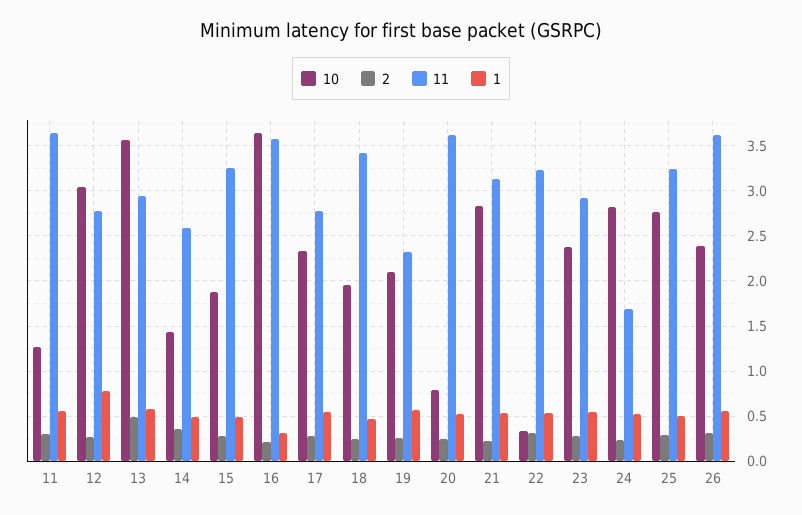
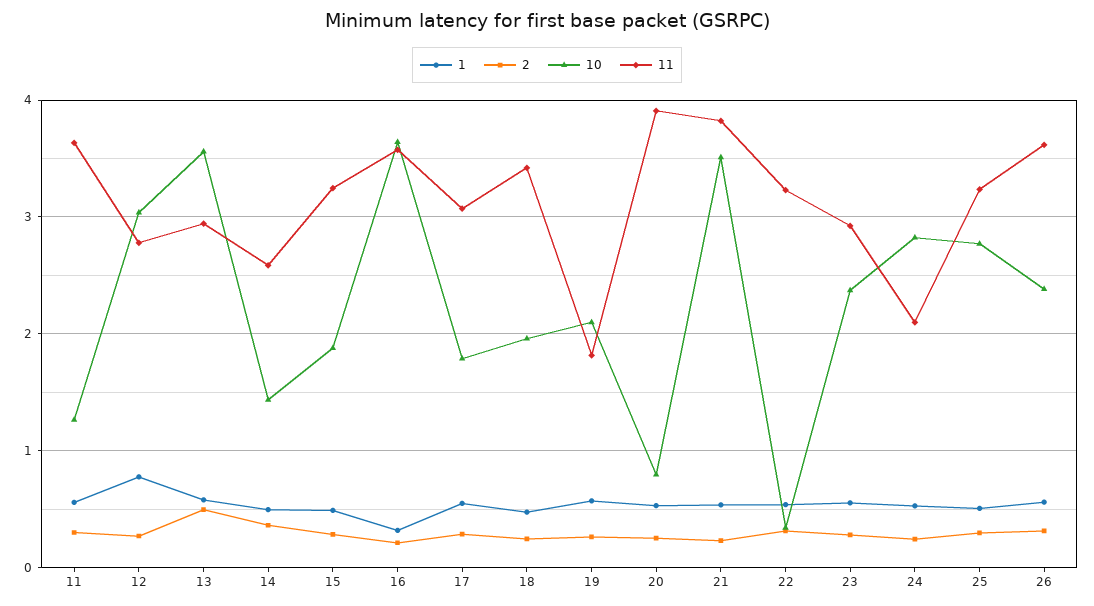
  {
    "10": {
      "11": 1.3,
      "12": 3,
      "13": 3.6,
      "14": 1.4,
      "15": 1.9,
      "16": 3.6,
-     "17": 2.3,
+     "17": 1.8,
      "18": 2,
      "19": 2.1,
      "20": 0.8,
-     "21": 2.8,
+     "21": 3.5,
      "22": 0.3,
      "23": 2.4,
      "24": 2.8,
      "25": 2.8,
      "26": 2.4
    },
    "2": {
      "11": 0.3,
      "12": 0.3,
      "13": 0.5,
      "14": 0.4,
      "15": 0.3,
      "16": 0.2,
      "17": 0.3,
      "18": 0.2,
      "19": 0.3,
      "20": 0.3,
      "21": 0.2,
      "22": 0.3,
      "23": 0.3,
      "24": 0.2,
      "25": 0.3,
      "26": 0.3
    },
    "11": {
      "11": 3.6,
      "12": 2.8,
      "13": 2.9,
      "14": 2.6,
      "15": 3.2,
      "16": 3.6,
-     "17": 2.8,
+     "17": 3.1,
      "18": 3.4,
-     "19": 2.3,
+     "19": 1.8,
-     "20": 3.6,
+     "20": 3.9,
-     "21": 3.1,
+     "21": 3.8,
      "22": 3.2,
      "23": 2.9,
-     "24": 1.7,
+     "24": 2.1,
      "25": 3.2,
      "26": 3.6
    },
    "1": {
      "11": 0.6,
      "12": 0.8,
      "13": 0.6,
      "14": 0.5,
      "15": 0.5,
      "16": 0.3,
      "17": 0.5,
      "18": 0.5,
      "19": 0.6,
      "20": 0.5,
      "21": 0.5,
      "22": 0.5,
      "23": 0.6,
      "24": 0.5,
      "25": 0.5,
      "26": 0.6
    }
  }

